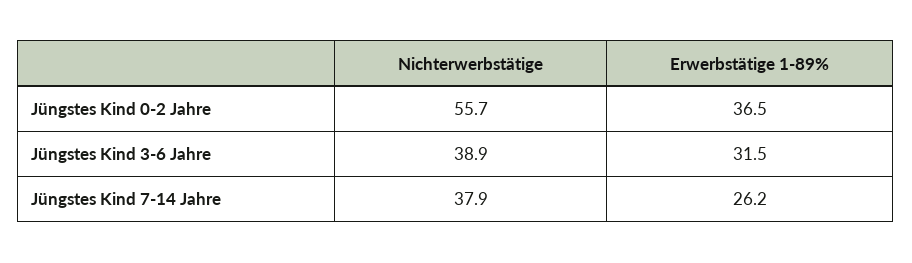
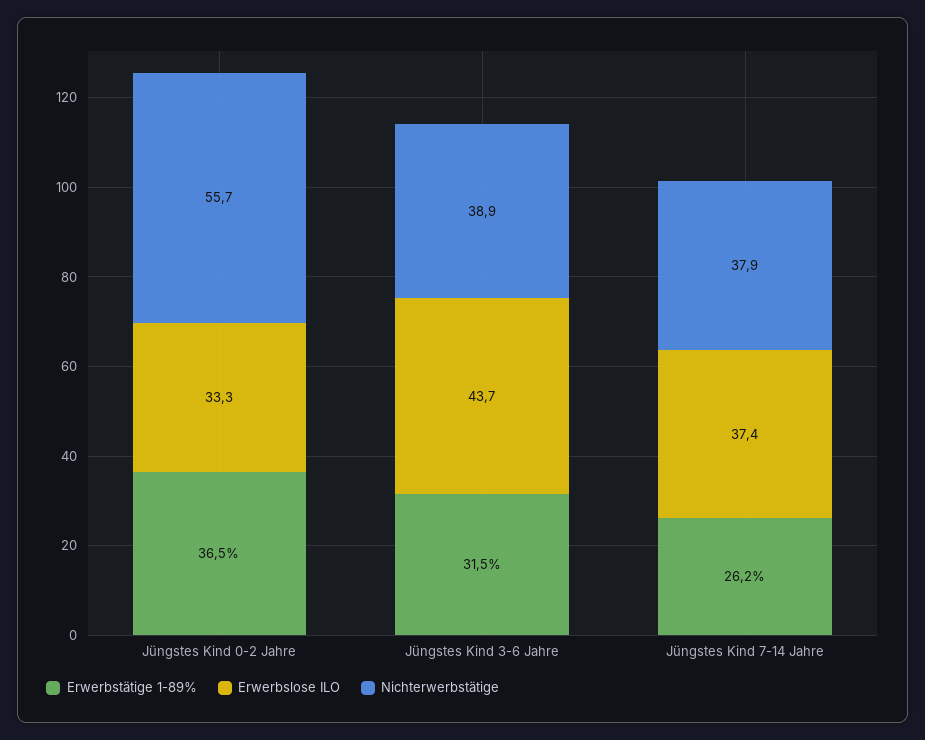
  {
    "Nichterwerbstätige": {
      "Jüngstes Kind 0-2 Jahre": 55.7,
      "Jüngstes Kind 3-6 Jahre": 38.9,
      "Jüngstes Kind 7-14 Jahre": 37.9
    },
    "Erwerbstätige 1-89%": {
      "Jüngstes Kind 0-2 Jahre": 36.5,
      "Jüngstes Kind 3-6 Jahre": 31.5,
      "Jüngstes Kind 7-14 Jahre": 26.2
-   }
+   },
+   "Erwerbslose ILO": {
+     "Jüngstes Kind 0-2 Jahre": 33.3,
+     "Jüngstes Kind 3-6 Jahre": 43.7,
+     "Jüngstes Kind 7-14 Jahre": 37.4
+   }
  }

